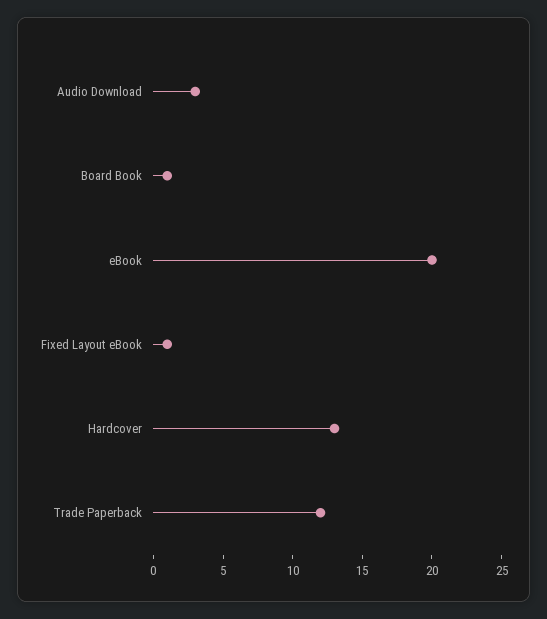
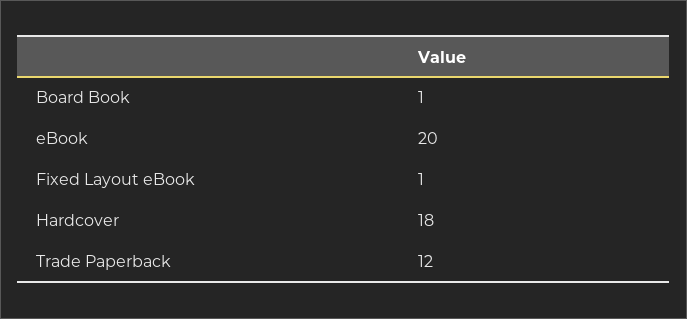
  {
-   "Audio Download": 3,
    "Board Book": 1,
    "eBook": 20,
    "Fixed Layout eBook": 1,
-   "Hardcover": 13,
+   "Hardcover": 18,
    "Trade Paperback": 12
  }

